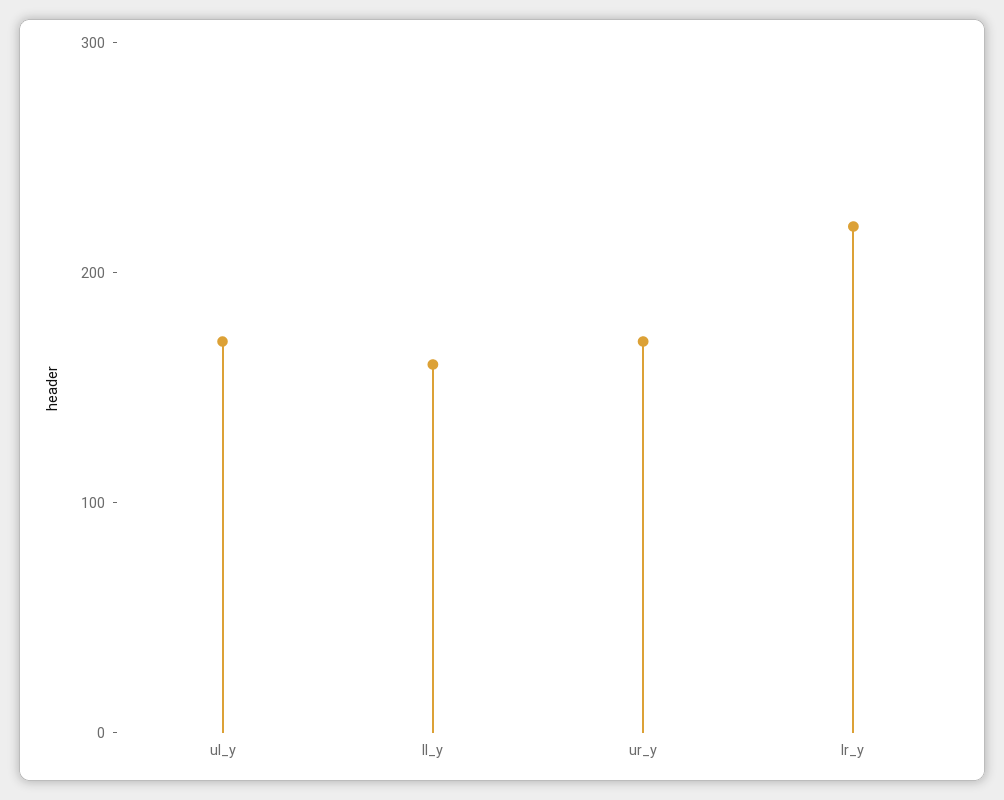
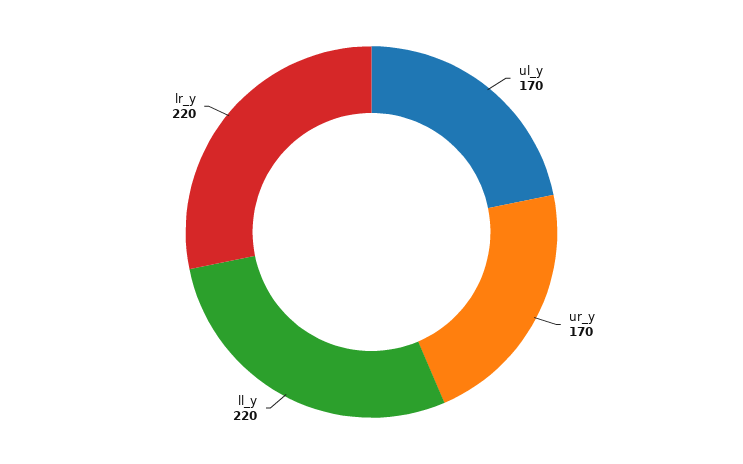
  {
    "ul_y": 170,
-   "ll_y": 160,
+   "ll_y": 220,
    "ur_y": 170,
    "lr_y": 220
  }

